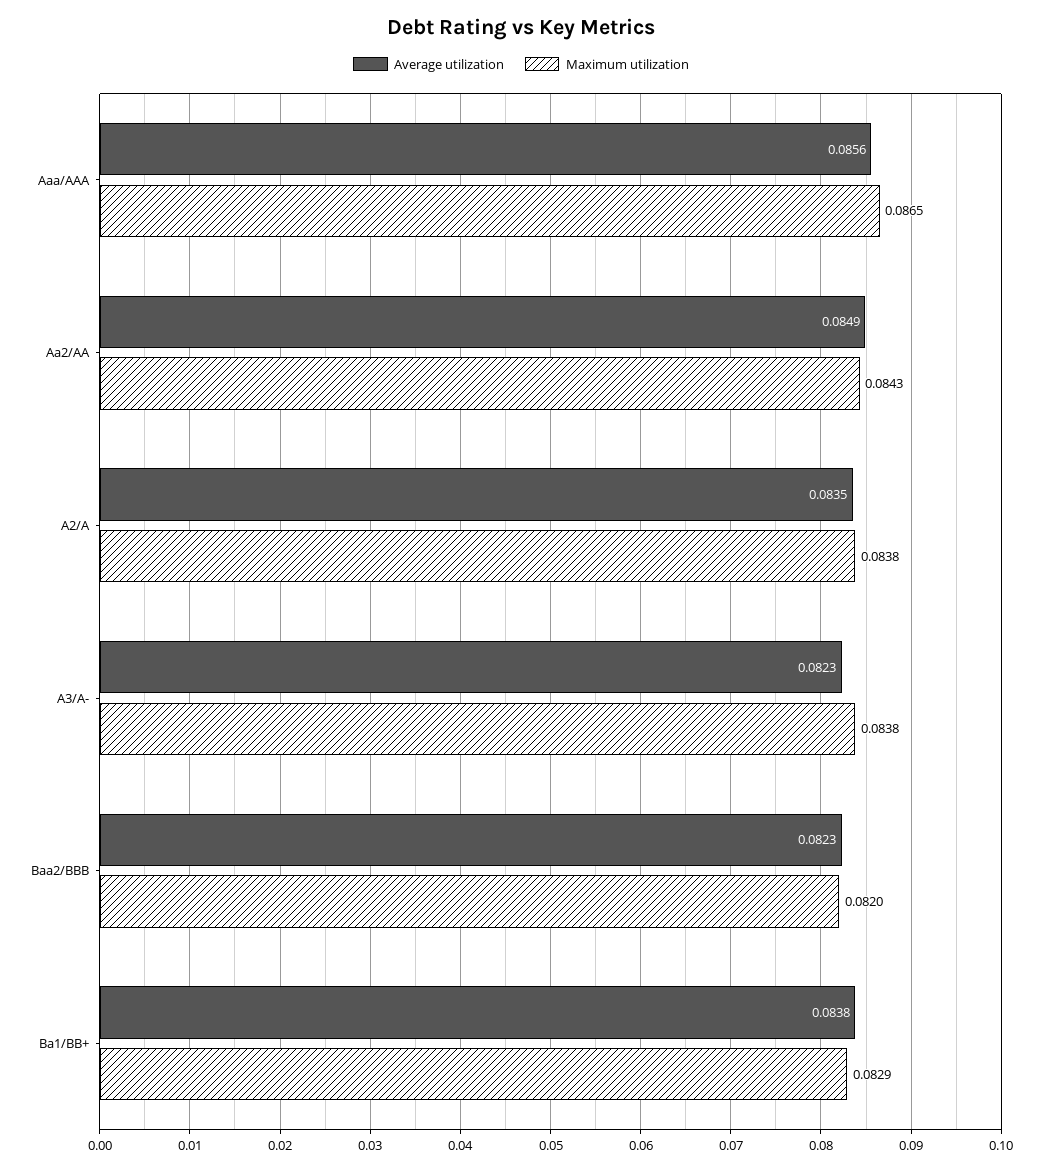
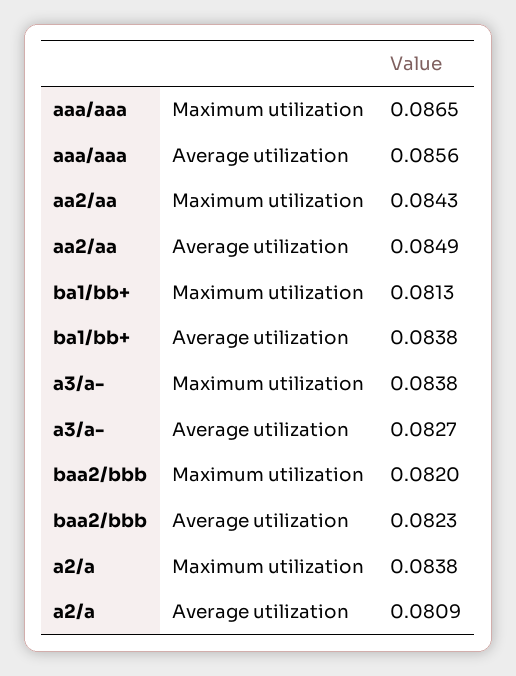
  {
    "Average utilization": {
      "Aaa/AAA": 0.0856,
      "Aa2/AA": 0.0849,
-     "A2/A": 0.0835,
+     "A2/A": 0.0809,
-     "A3/A-": 0.0823,
+     "A3/A-": 0.0827,
      "Baa2/BBB": 0.0823,
      "Ba1/BB+": 0.0838
    },
    "Maximum utilization": {
      "Aaa/AAA": 0.0865,
      "Aa2/AA": 0.0843,
      "A2/A": 0.0838,
      "A3/A-": 0.0838,
      "Baa2/BBB": 0.082,
-     "Ba1/BB+": 0.0829
+     "Ba1/BB+": 0.0813
    }
  }

